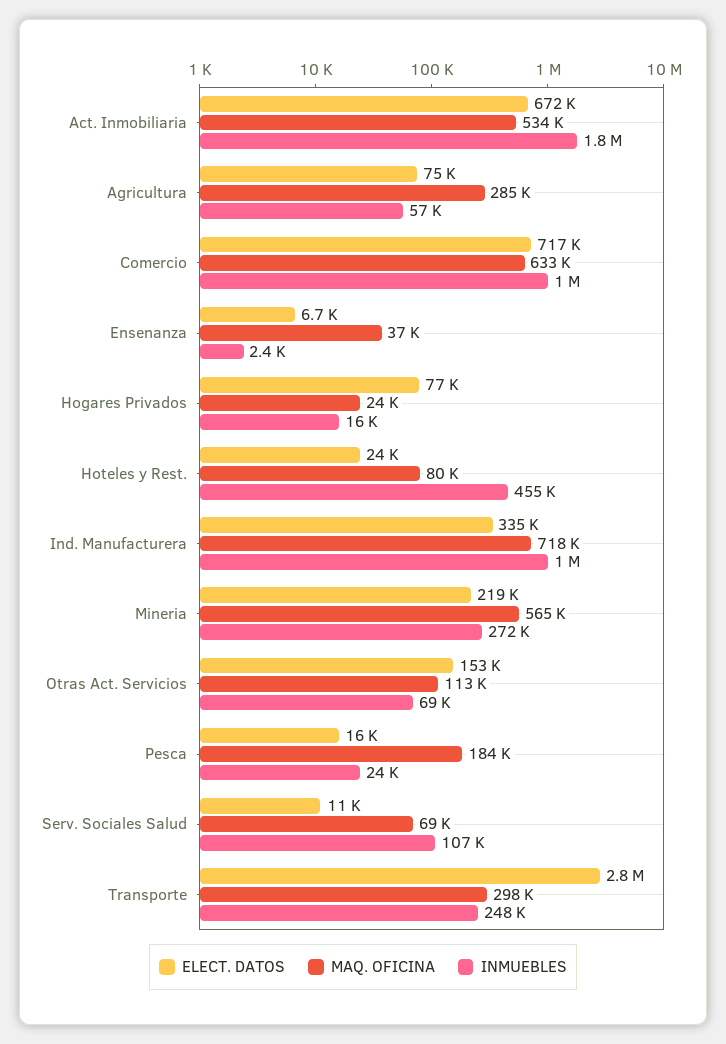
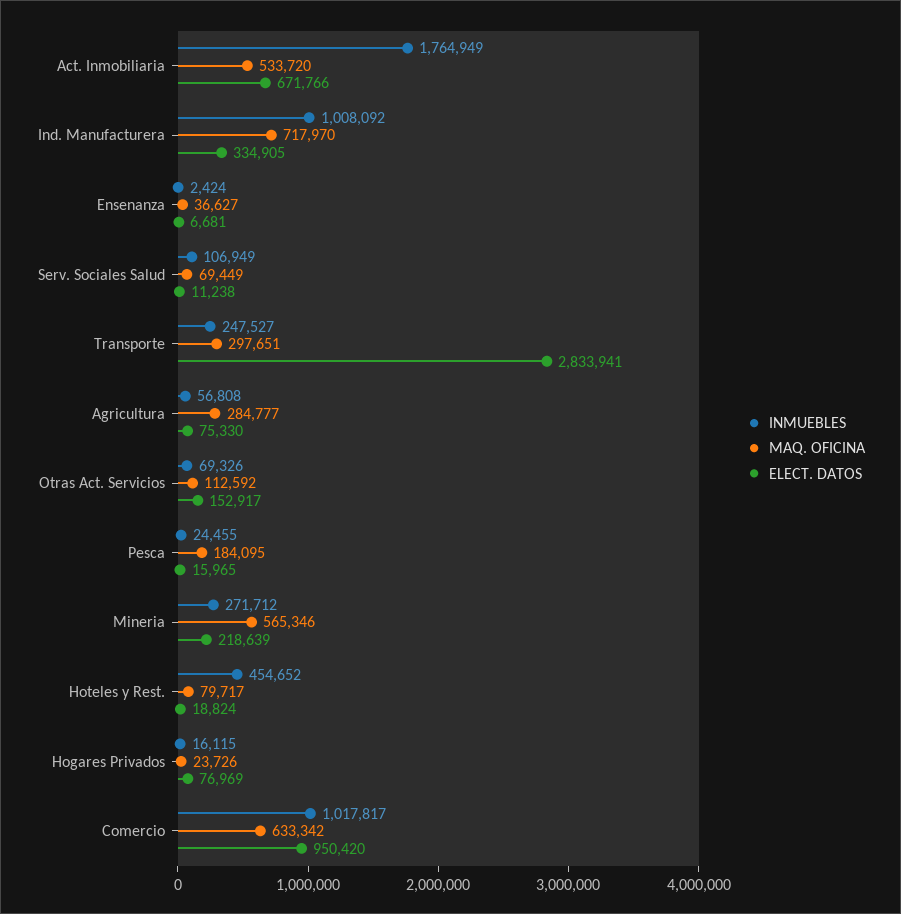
  {
    "ELECT. DATOS": {
      "Act. Inmobiliaria": 671766,
      "Agricultura": 75330,
-     "Comercio": 717000,
+     "Comercio": 950420,
      "Ensenanza": 6681,
      "Hogares Privados": 76969,
-     "Hoteles y Rest.": 24000,
+     "Hoteles y Rest.": 18824,
      "Ind. Manufacturera": 334905,
      "Mineria": 218639,
      "Otras Act. Servicios": 152917,
      "Pesca": 15965,
      "Serv. Sociales Salud": 11238,
      "Transporte": 2833941
    },
    "MAQ. OFICINA": {
      "Act. Inmobiliaria": 533720,
      "Agricultura": 284777,
      "Comercio": 633342,
      "Ensenanza": 36627,
      "Hogares Privados": 23726,
      "Hoteles y Rest.": 79717,
      "Ind. Manufacturera": 717970,
      "Mineria": 565346,
      "Otras Act. Servicios": 112592,
      "Pesca": 184095,
      "Serv. Sociales Salud": 69449,
      "Transporte": 297651
    },
    "INMUEBLES": {
      "Act. Inmobiliaria": 1764949,
      "Agricultura": 56808,
      "Comercio": 1017817,
      "Ensenanza": 2424,
      "Hogares Privados": 16115,
      "Hoteles y Rest.": 454652,
      "Ind. Manufacturera": 1008092,
      "Mineria": 271712,
      "Otras Act. Servicios": 69326,
      "Pesca": 24455,
      "Serv. Sociales Salud": 106949,
      "Transporte": 247527
    }
  }

